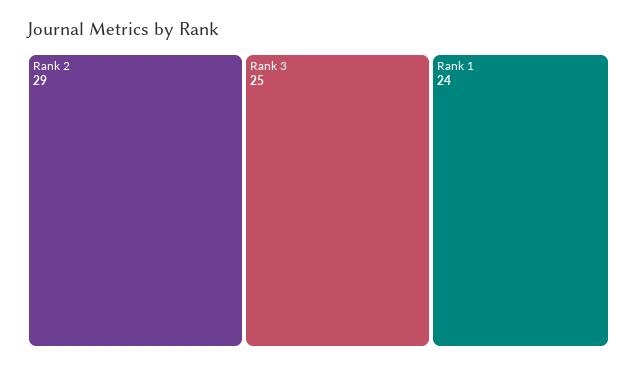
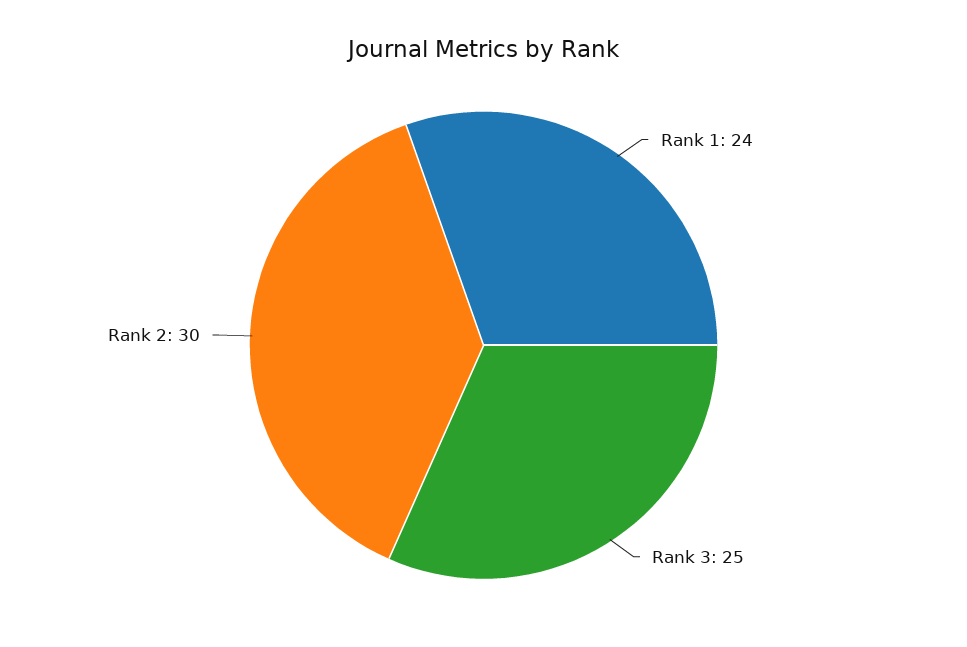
  {
-   "Rank 2": 29,
+   "Rank 2": 30,
    "Rank 3": 25,
    "Rank 1": 24
  }

